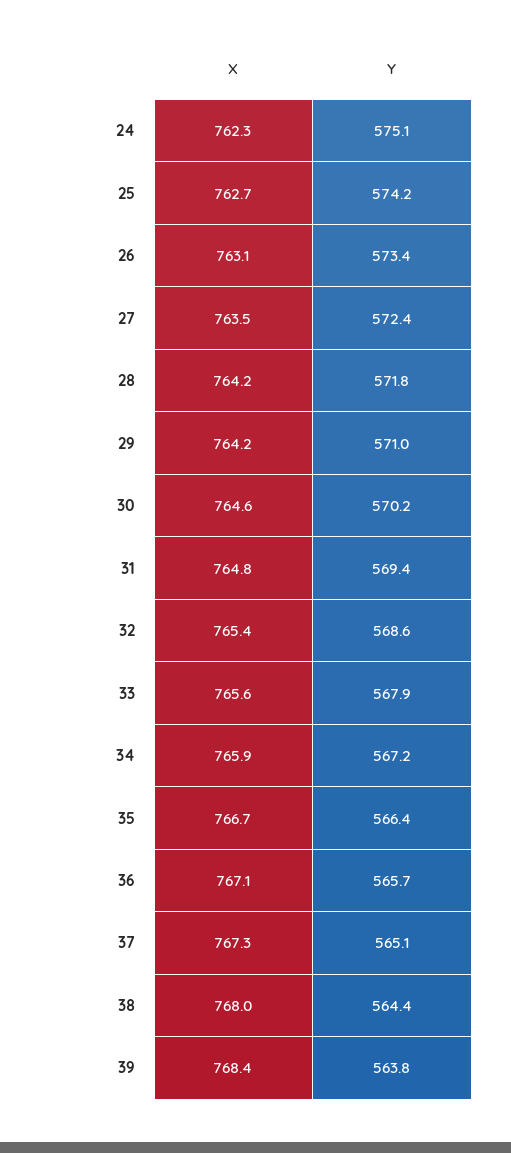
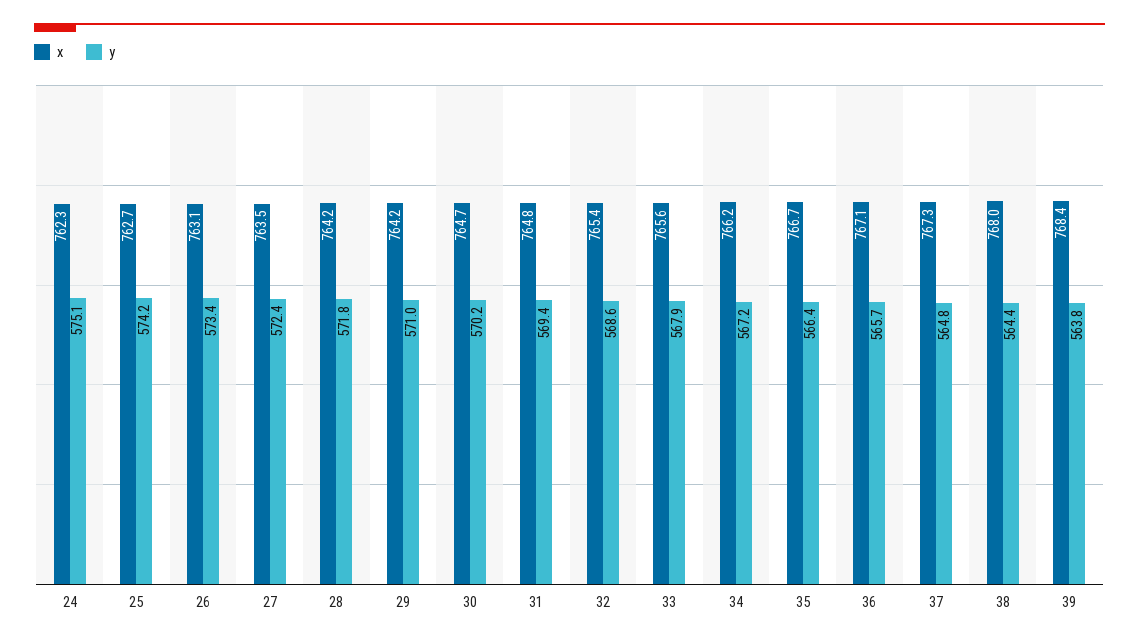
  {
    "X": {
      "24": 762.3,
      "25": 762.7,
      "26": 763.1,
      "27": 763.5,
      "28": 764.2,
      "29": 764.2,
-     "30": 764.6,
+     "30": 764.7,
      "31": 764.8,
      "32": 765.4,
      "33": 765.6,
-     "34": 765.9,
+     "34": 766.2,
      "35": 766.7,
      "36": 767.1,
      "37": 767.3,
      "38": 768,
      "39": 768.4
    },
    "Y": {
      "24": 575.1,
      "25": 574.2,
      "26": 573.4,
      "27": 572.4,
      "28": 571.8,
      "29": 571,
      "30": 570.2,
      "31": 569.4,
      "32": 568.6,
      "33": 567.9,
      "34": 567.2,
      "35": 566.4,
      "36": 565.7,
-     "37": 565.1,
+     "37": 564.8,
      "38": 564.4,
      "39": 563.8
    }
  }

